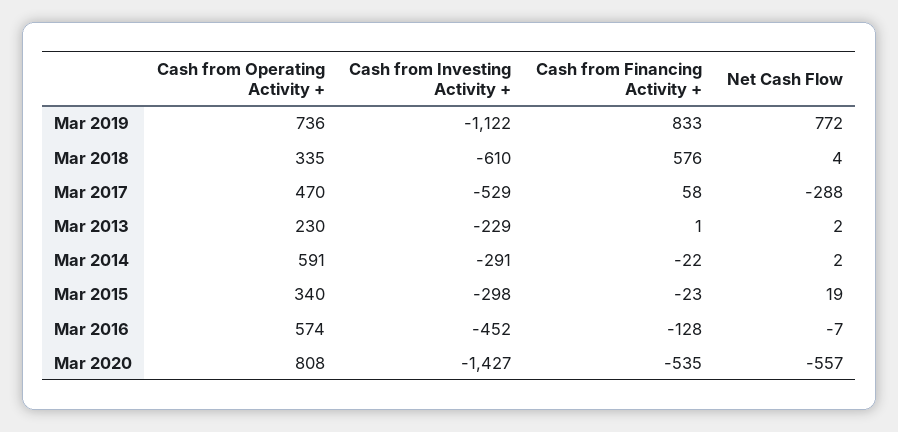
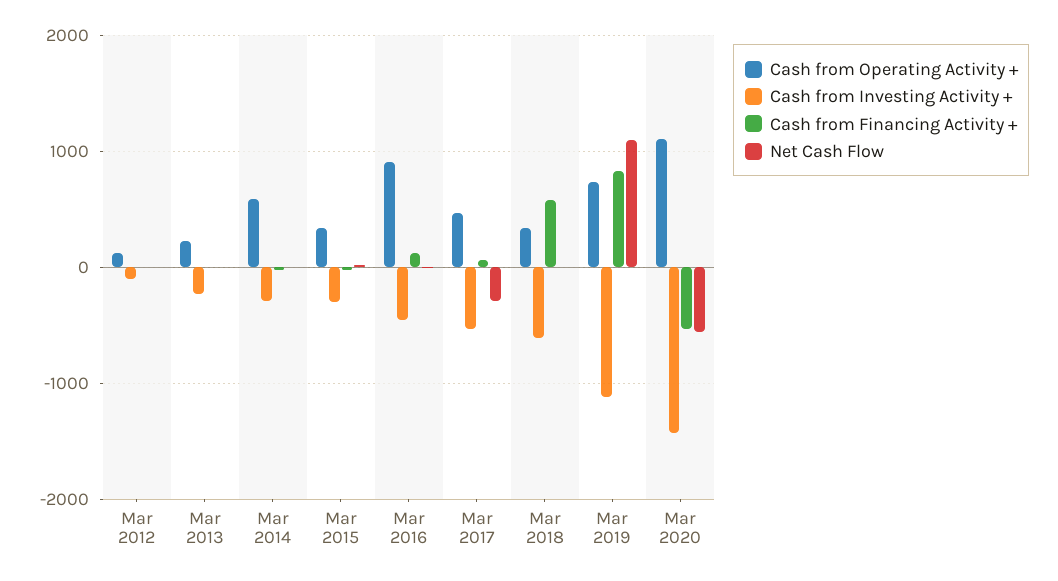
  {
    "Cash from Operating Activity +": {
      "Mar 2019": 736,
      "Mar 2018": 335,
      "Mar 2017": 470,
      "Mar 2013": 230,
      "Mar 2014": 591,
      "Mar 2015": 340,
-     "Mar 2016": 574,
+     "Mar 2016": 900,
-     "Mar 2020": 808
+     "Mar 2020": 1100,
+     "Mar 2012": 100
    },
    "Cash from Investing Activity +": {
      "Mar 2019": -1122,
      "Mar 2018": -610,
      "Mar 2017": -529,
      "Mar 2013": -229,
      "Mar 2014": -291,
      "Mar 2015": -298,
      "Mar 2016": -452,
-     "Mar 2020": -1427
+     "Mar 2020": -1427,
+     "Mar 2012": -100
    },
    "Cash from Financing Activity +": {
      "Mar 2019": 833,
      "Mar 2018": 576,
      "Mar 2017": 58,
      "Mar 2013": 1,
      "Mar 2014": -22,
      "Mar 2015": -23,
-     "Mar 2016": -128,
+     "Mar 2016": 100,
-     "Mar 2020": -535
+     "Mar 2020": -535,
+     "Mar 2012": 0
    },
    "Net Cash Flow": {
-     "Mar 2019": 772,
+     "Mar 2019": 1100,
      "Mar 2018": 4,
      "Mar 2017": -288,
      "Mar 2013": 2,
      "Mar 2014": 2,
      "Mar 2015": 19,
      "Mar 2016": -7,
-     "Mar 2020": -557
+     "Mar 2020": -557,
+     "Mar 2012": 0
    }
  }

